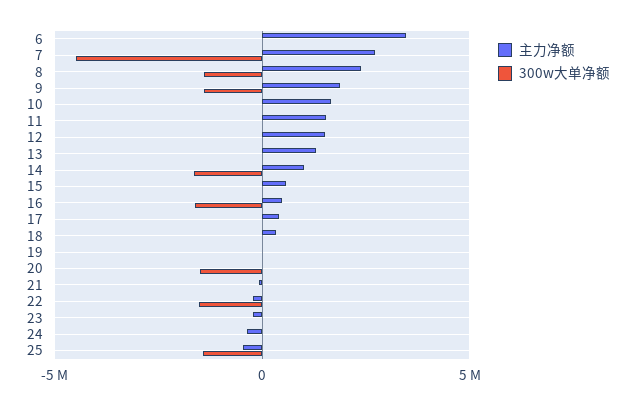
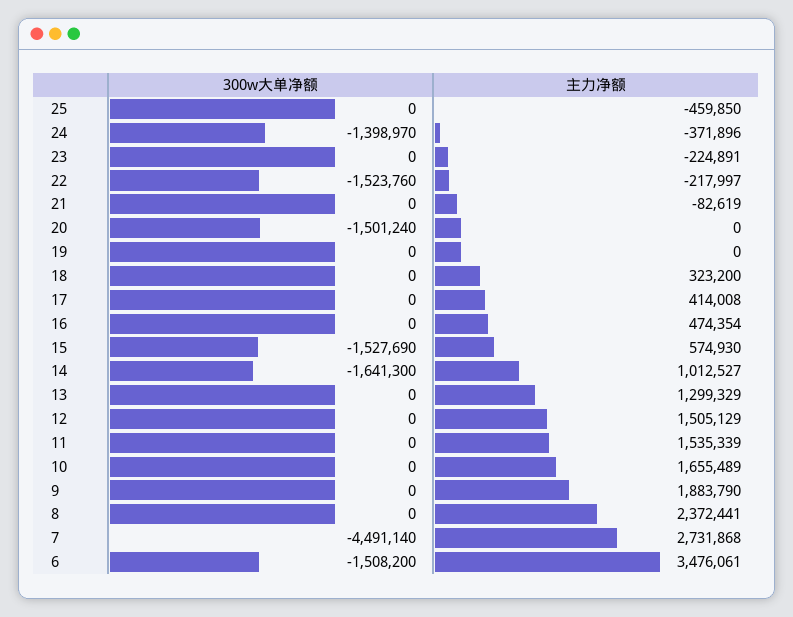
  {
    "主力净额": {
      "6": 3476061,
      "7": 2731868,
      "8": 2372441,
      "9": 1883790,
      "10": 1655489,
      "11": 1535339,
      "12": 1505129,
      "13": 1299329,
      "14": 1012527,
      "15": 574930,
      "16": 474354,
      "17": 414008,
      "18": 323200,
      "19": 0,
      "20": 0,
      "21": -82619,
      "22": -217997,
      "23": -224891,
      "24": -371896,
      "25": -459850
    },
    "300w大单净额": {
-     "6": 0,
+     "6": -1508200,
      "7": -4491140,
-     "8": -1500000,
+     "8": 0,
-     "9": -1500000,
+     "9": 0,
      "10": 0,
      "11": 0,
      "12": 0,
      "13": 0,
      "14": -1641300,
-     "15": 0,
+     "15": -1527690,
-     "16": -1500000,
+     "16": 0,
      "17": 0,
      "18": 0,
      "19": 0,
      "20": -1501240,
      "21": 0,
      "22": -1523760,
      "23": 0,
-     "24": 0,
+     "24": -1398970,
-     "25": -1500000
+     "25": 0
    }
  }

